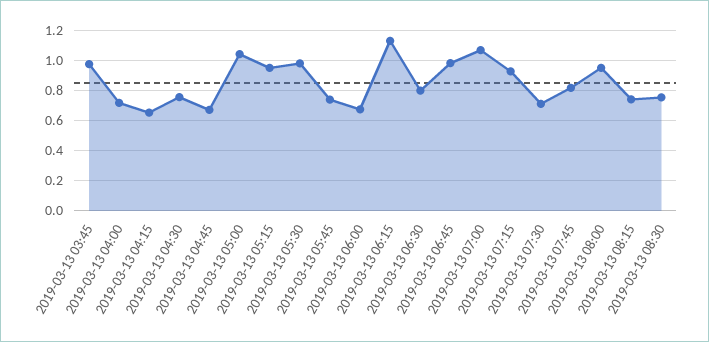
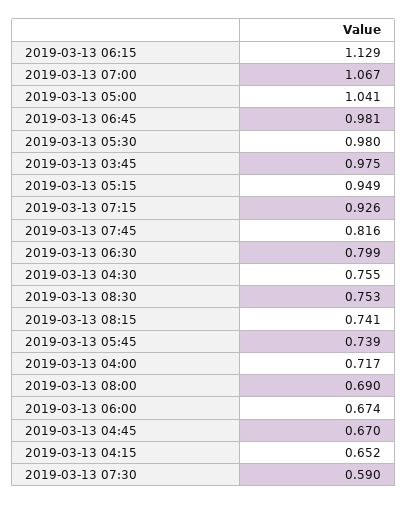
  {
    "2019-03-13 03:45": 0.975,
    "2019-03-13 04:00": 0.717,
    "2019-03-13 04:15": 0.652,
    "2019-03-13 04:30": 0.755,
    "2019-03-13 04:45": 0.67,
    "2019-03-13 05:00": 1.041,
    "2019-03-13 05:15": 0.949,
    "2019-03-13 05:30": 0.98,
    "2019-03-13 05:45": 0.739,
    "2019-03-13 06:00": 0.674,
    "2019-03-13 06:15": 1.129,
    "2019-03-13 06:30": 0.799,
    "2019-03-13 06:45": 0.981,
    "2019-03-13 07:00": 1.067,
    "2019-03-13 07:15": 0.926,
-   "2019-03-13 07:30": 0.7,
+   "2019-03-13 07:30": 0.59,
    "2019-03-13 07:45": 0.816,
-   "2019-03-13 08:00": 0.95,
+   "2019-03-13 08:00": 0.69,
    "2019-03-13 08:15": 0.741,
    "2019-03-13 08:30": 0.753
  }

